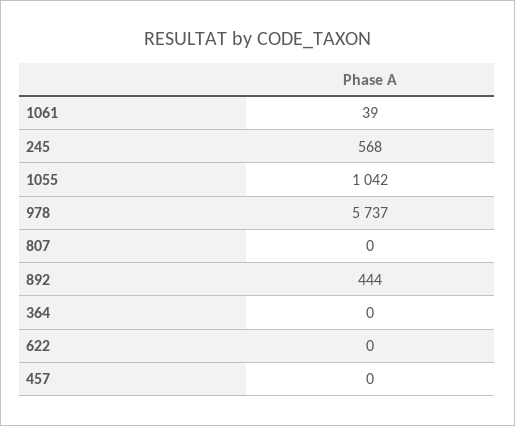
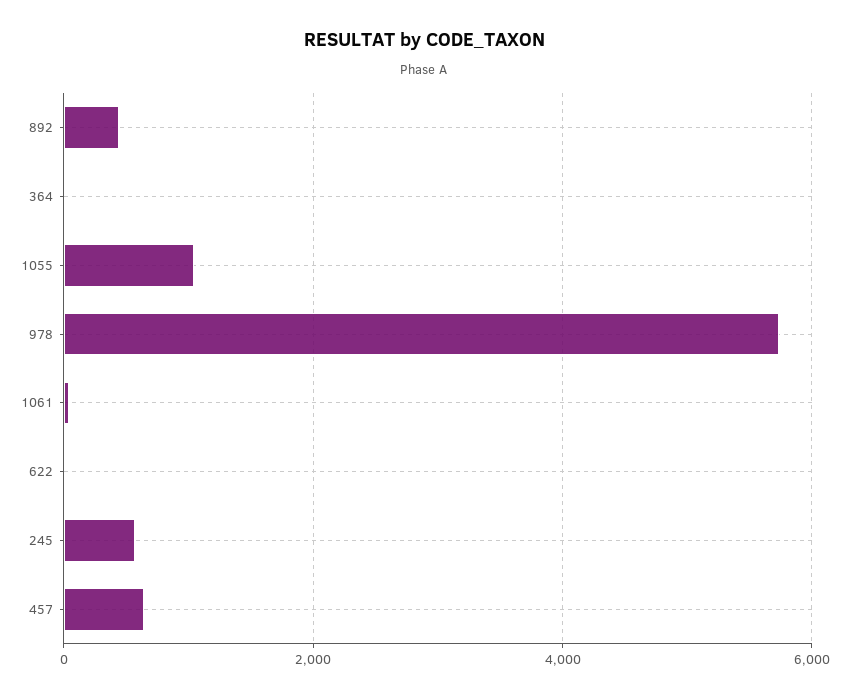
  {
    "1061": 39,
    "245": 568,
    "1055": 1042,
    "978": 5737,
-   "807": 0,
    "892": 444,
    "364": 0,
    "622": 0,
-   "457": 0
+   "457": 600
  }

